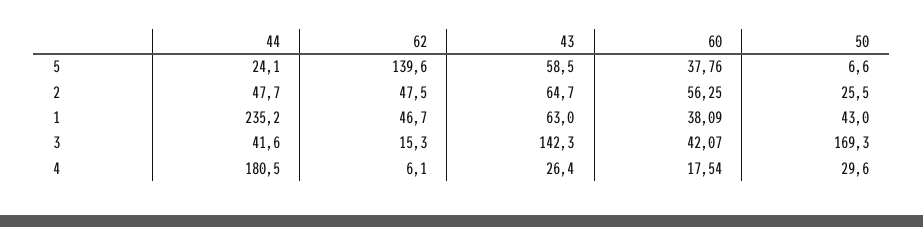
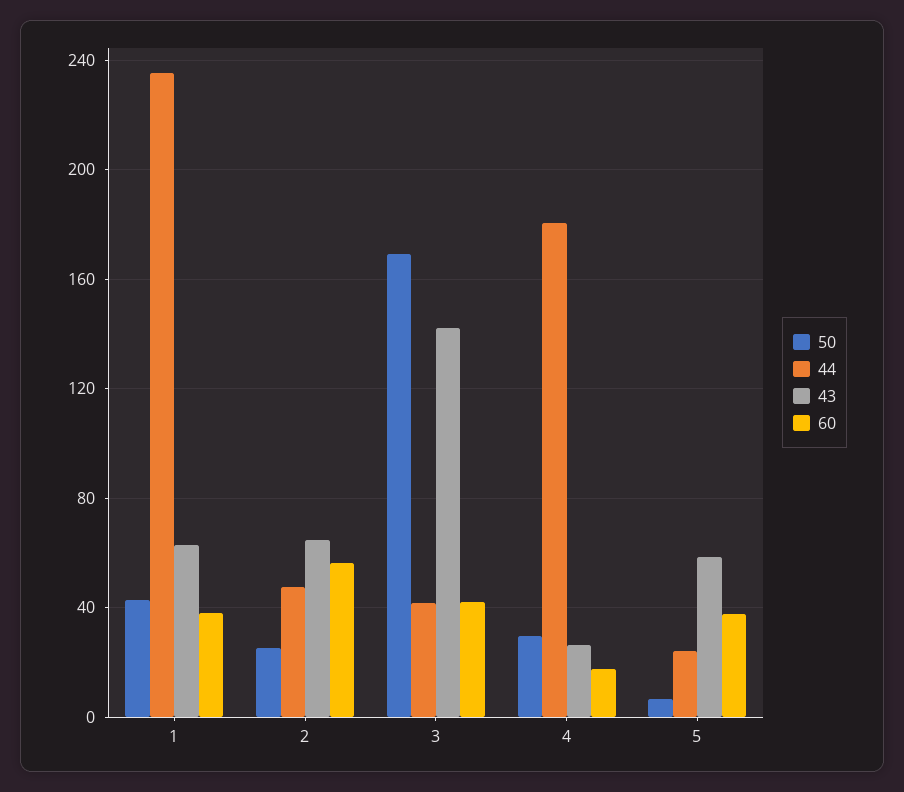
  {
    "44": {
      "5": 24.1,
      "2": 47.7,
      "1": 235.2,
      "3": 41.6,
      "4": 180.5
    },
-   "62": {
-     "5": 139.6,
-     "2": 47.5,
-     "1": 46.7,
-     "3": 15.3,
-     "4": 6.1
-   },
    "43": {
      "5": 58.5,
      "2": 64.7,
      "1": 63,
      "3": 142.3,
      "4": 26.4
    },
    "60": {
      "5": 37.76,
      "2": 56.25,
      "1": 38.09,
      "3": 42.07,
      "4": 17.54
    },
    "50": {
      "5": 6.6,
      "2": 25.5,
      "1": 43,
      "3": 169.3,
      "4": 29.6
    }
  }

